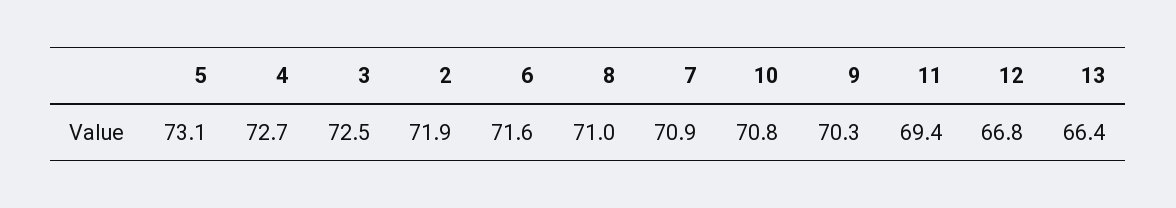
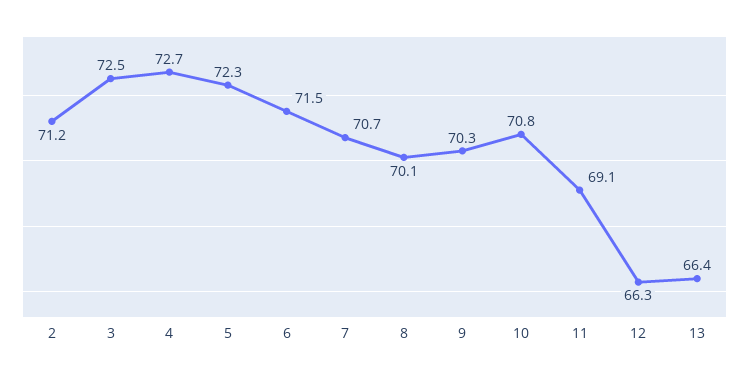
  {
-   "5": 73.1,
+   "5": 72.3,
    "4": 72.7,
    "3": 72.5,
-   "2": 71.9,
+   "2": 71.2,
-   "6": 71.6,
+   "6": 71.5,
-   "8": 71,
+   "8": 70.1,
-   "7": 70.9,
+   "7": 70.7,
    "10": 70.8,
    "9": 70.3,
-   "11": 69.4,
+   "11": 69.1,
-   "12": 66.8,
+   "12": 66.3,
    "13": 66.4
  }

